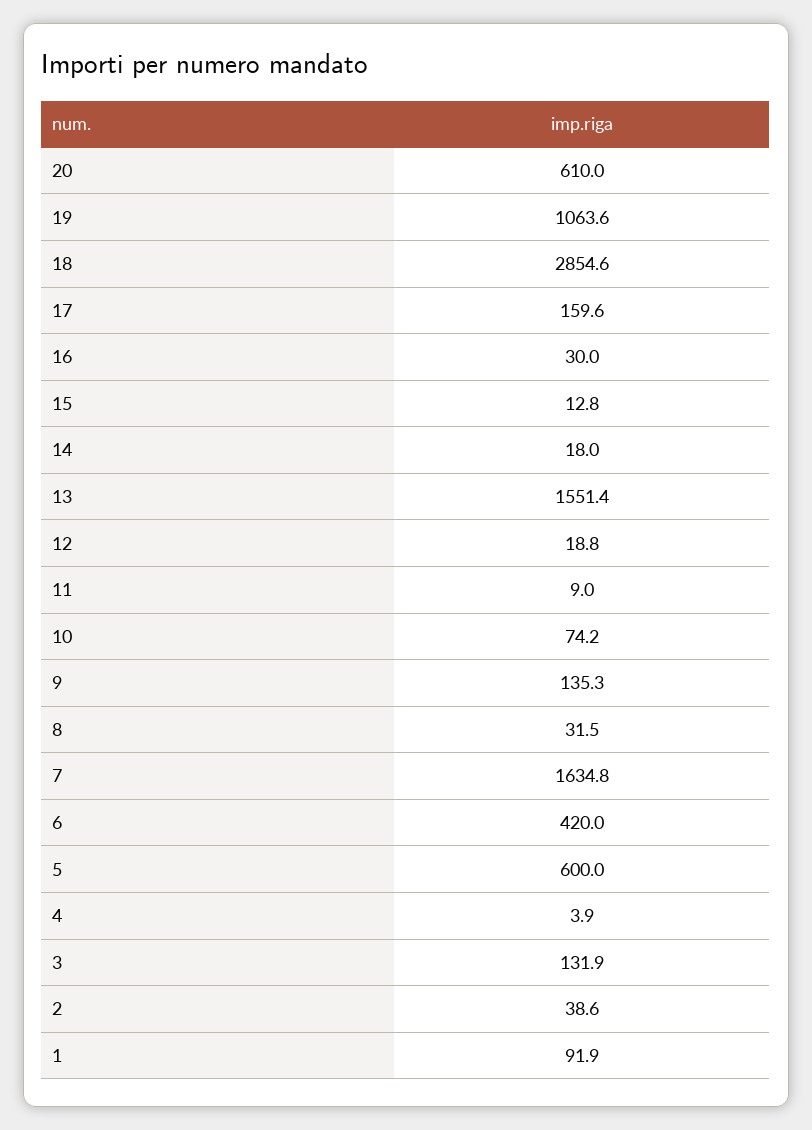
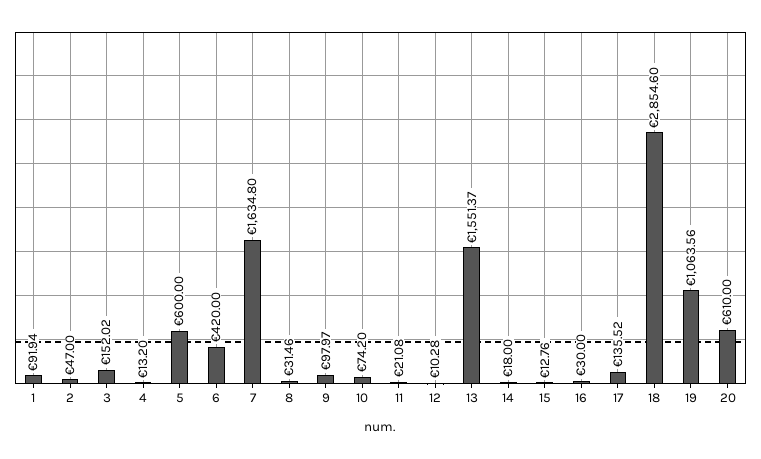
  {
    "20": 610,
    "19": 1063.56,
    "18": 2854.6,
-   "17": 159.6,
+   "17": 135.52,
    "16": 30,
    "15": 12.76,
    "14": 18,
    "13": 1551.37,
-   "12": 18.8,
+   "12": 10.28,
-   "11": 9,
+   "11": 21.08,
    "10": 74.2,
-   "9": 135.3,
+   "9": 97.97,
    "8": 31.46,
    "7": 1634.8,
    "6": 420,
    "5": 600,
-   "4": 3.9,
+   "4": 13.2,
-   "3": 131.9,
+   "3": 152.02,
-   "2": 38.6,
+   "2": 47,
    "1": 91.94
  }

